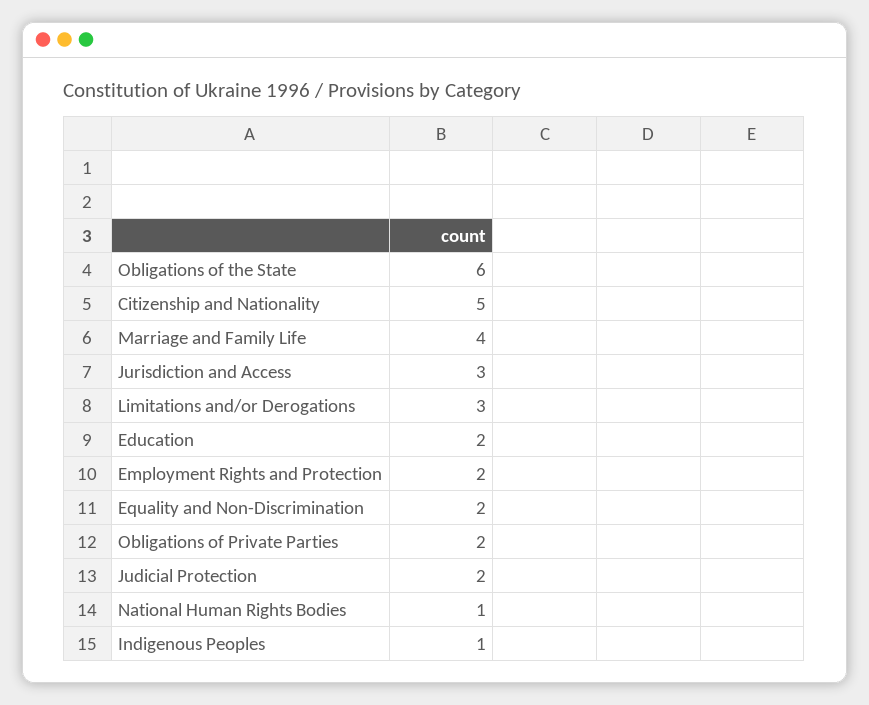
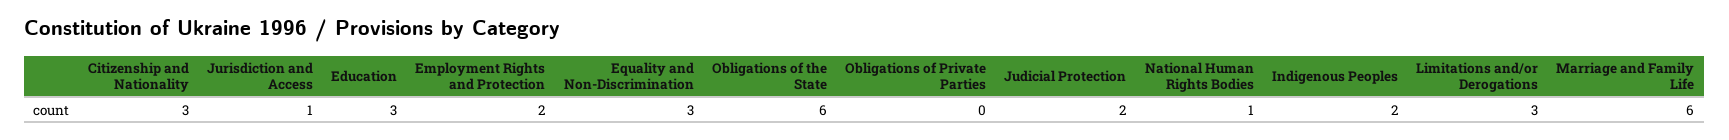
  {
    "Obligations of the State": 6,
-   "Citizenship and Nationality": 5,
+   "Citizenship and Nationality": 3,
-   "Marriage and Family Life": 4,
+   "Marriage and Family Life": 6,
-   "Jurisdiction and Access": 3,
+   "Jurisdiction and Access": 1,
    "Limitations and/or Derogations": 3,
-   "Education": 2,
+   "Education": 3,
    "Employment Rights and Protection": 2,
-   "Equality and Non-Discrimination": 2,
+   "Equality and Non-Discrimination": 3,
-   "Obligations of Private Parties": 2,
+   "Obligations of Private Parties": 0,
    "Judicial Protection": 2,
    "National Human Rights Bodies": 1,
-   "Indigenous Peoples": 1
+   "Indigenous Peoples": 2
  }

